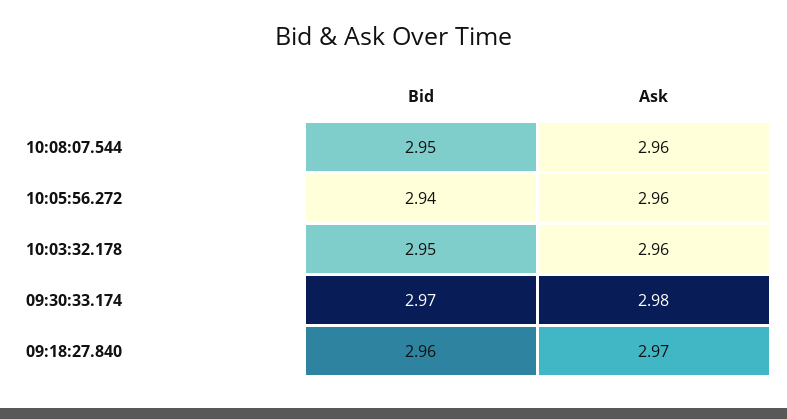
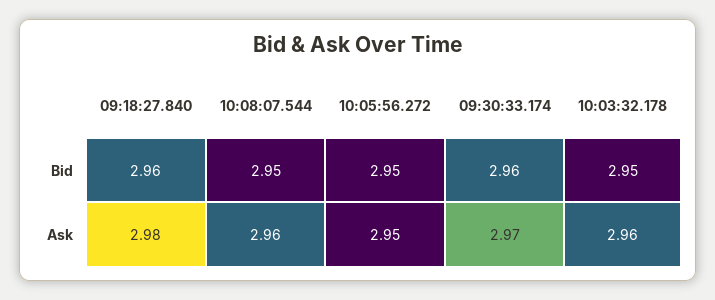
  {
    "Bid": {
      "10:08:07.544": 2.95,
-     "10:05:56.272": 2.94,
+     "10:05:56.272": 2.95,
      "10:03:32.178": 2.95,
-     "09:30:33.174": 2.97,
+     "09:30:33.174": 2.96,
      "09:18:27.840": 2.96
    },
    "Ask": {
      "10:08:07.544": 2.96,
-     "10:05:56.272": 2.96,
+     "10:05:56.272": 2.95,
      "10:03:32.178": 2.96,
-     "09:30:33.174": 2.98,
+     "09:30:33.174": 2.97,
-     "09:18:27.840": 2.97
+     "09:18:27.840": 2.98
    }
  }

